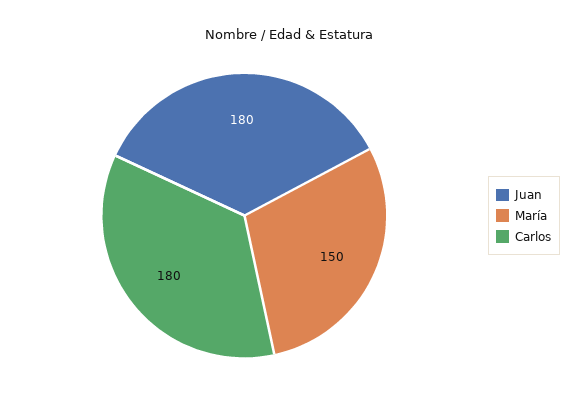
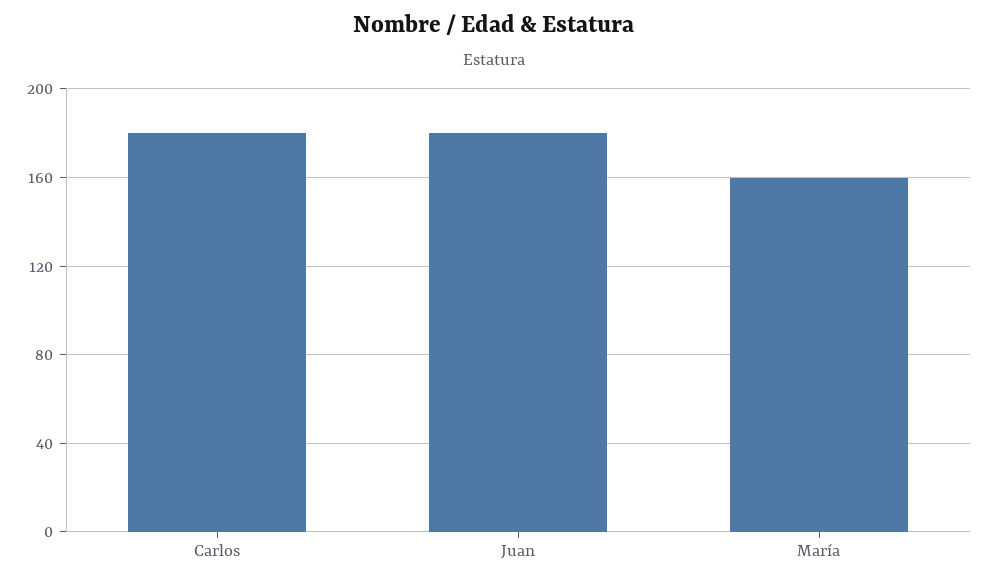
  {
    "Juan": 180,
-   "María": 150,
+   "María": 160,
    "Carlos": 180
  }

